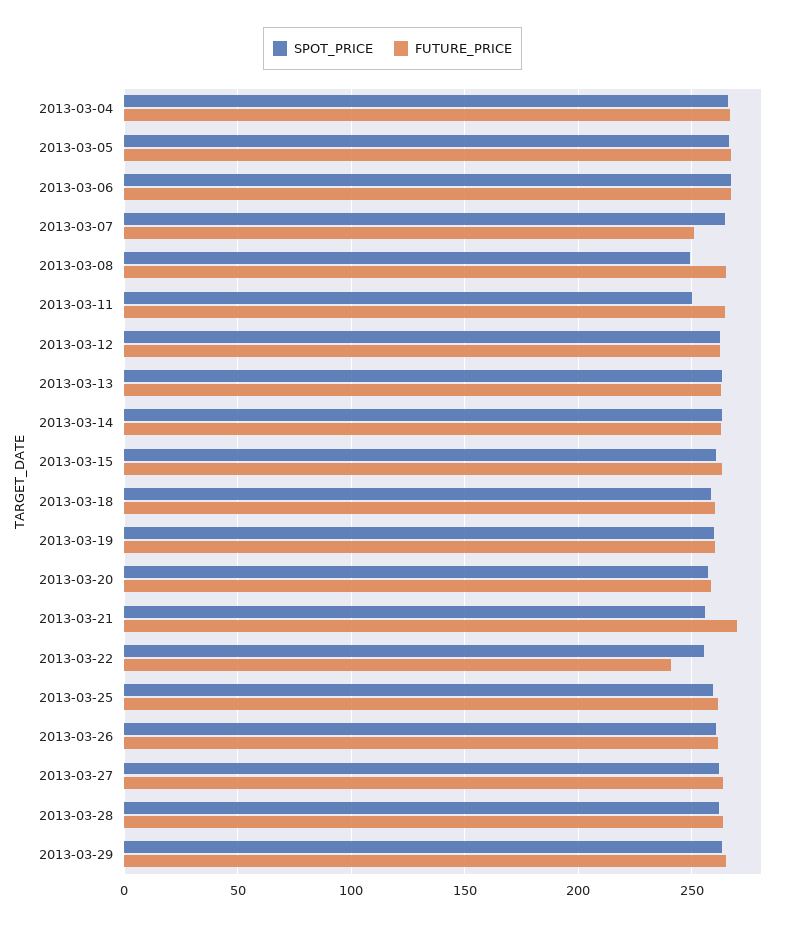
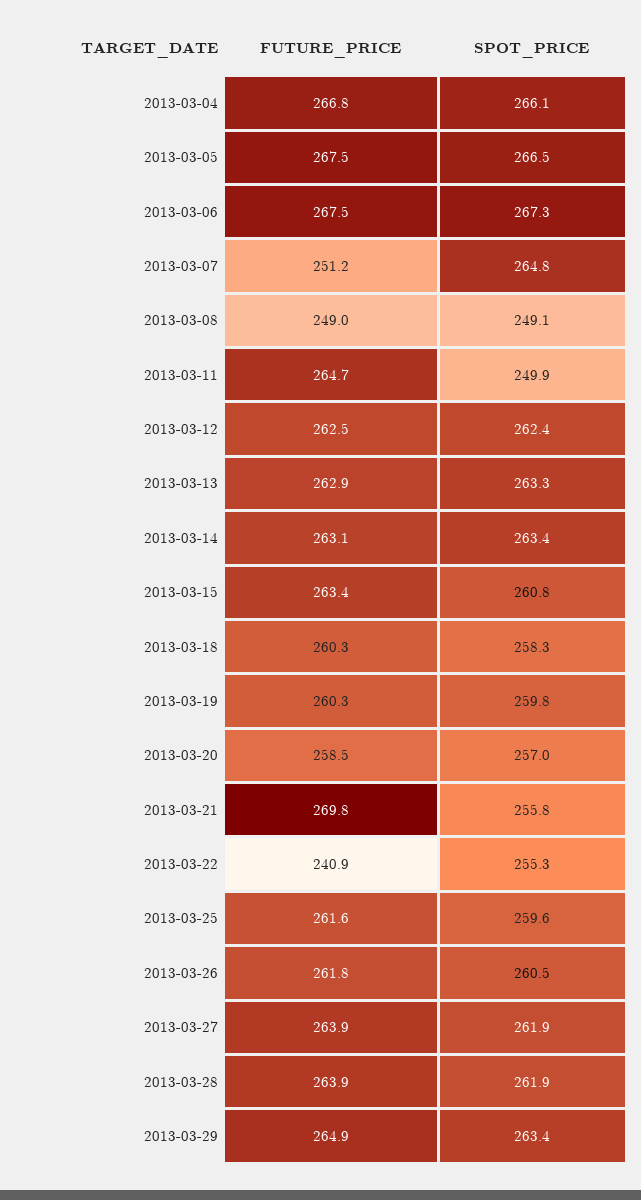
  {
    "SPOT_PRICE": {
      "2013-03-04": 266.1,
      "2013-03-05": 266.5,
      "2013-03-06": 267.3,
      "2013-03-07": 264.8,
      "2013-03-08": 249.1,
      "2013-03-11": 249.9,
      "2013-03-12": 262.4,
      "2013-03-13": 263.3,
      "2013-03-14": 263.4,
      "2013-03-15": 260.8,
      "2013-03-18": 258.3,
      "2013-03-19": 259.8,
      "2013-03-20": 257,
      "2013-03-21": 255.8,
      "2013-03-22": 255.3,
      "2013-03-25": 259.6,
      "2013-03-26": 260.5,
      "2013-03-27": 261.9,
      "2013-03-28": 261.9,
      "2013-03-29": 263.4
    },
    "FUTURE_PRICE": {
      "2013-03-04": 266.8,
      "2013-03-05": 267.5,
      "2013-03-06": 267.5,
      "2013-03-07": 251.2,
-     "2013-03-08": 265,
+     "2013-03-08": 249,
      "2013-03-11": 264.7,
      "2013-03-12": 262.5,
      "2013-03-13": 262.9,
      "2013-03-14": 263.1,
      "2013-03-15": 263.4,
      "2013-03-18": 260.3,
      "2013-03-19": 260.3,
      "2013-03-20": 258.5,
      "2013-03-21": 269.8,
      "2013-03-22": 240.9,
      "2013-03-25": 261.6,
      "2013-03-26": 261.8,
      "2013-03-27": 263.9,
      "2013-03-28": 263.9,
      "2013-03-29": 264.9
    }
  }

